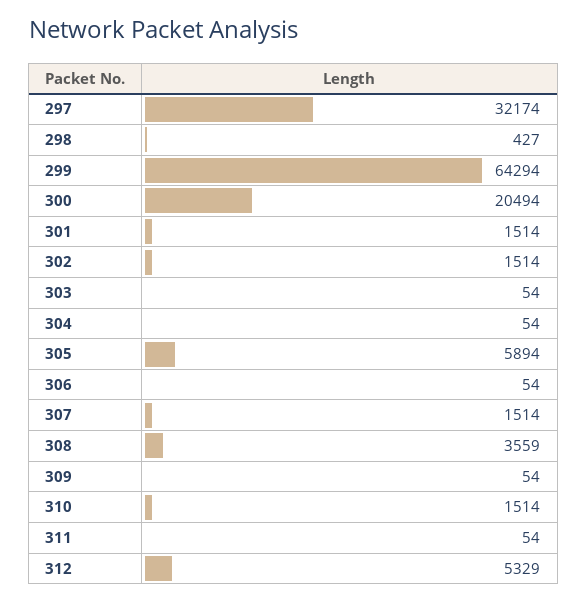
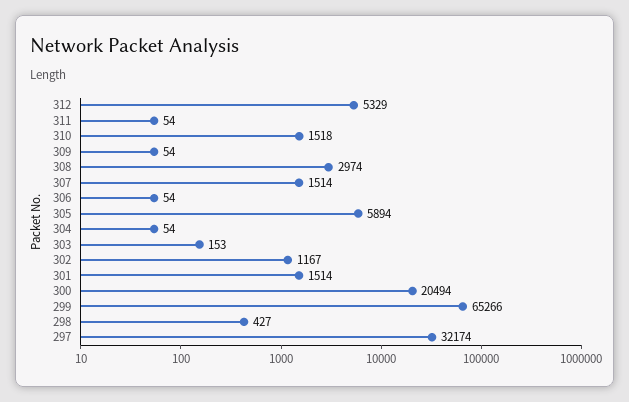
  {
    "297": 32174,
    "298": 427,
-   "299": 64294,
+   "299": 65266,
    "300": 20494,
    "301": 1514,
-   "302": 1514,
+   "302": 1167,
-   "303": 54,
+   "303": 153,
    "304": 54,
    "305": 5894,
    "306": 54,
    "307": 1514,
-   "308": 3559,
+   "308": 2974,
    "309": 54,
-   "310": 1514,
+   "310": 1518,
    "311": 54,
    "312": 5329
  }

